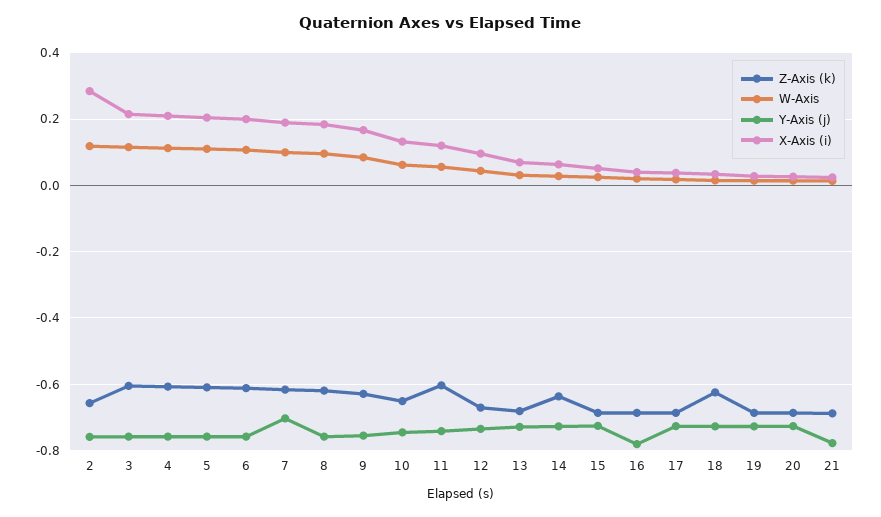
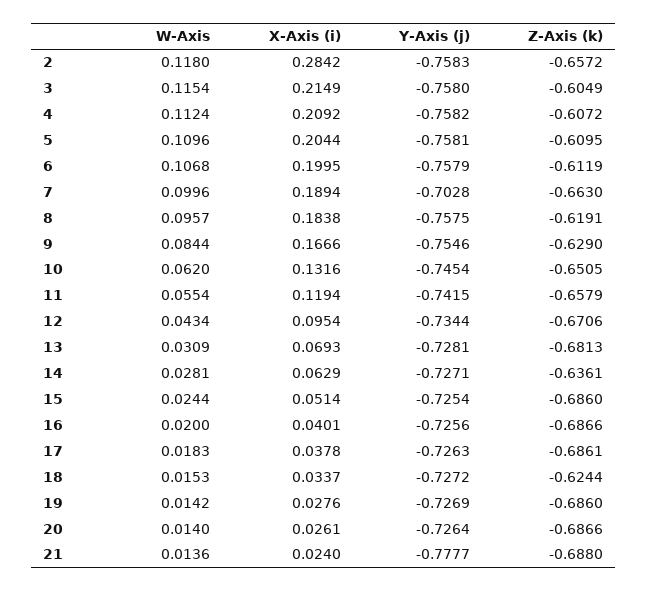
  {
    "Z-Axis (k)": {
      "2": -0.6572,
      "3": -0.6049,
      "4": -0.6072,
      "5": -0.6095,
      "6": -0.6119,
-     "7": -0.62,
+     "7": -0.663,
      "8": -0.6191,
      "9": -0.629,
      "10": -0.6505,
-     "11": -0.6,
+     "11": -0.6579,
      "12": -0.6706,
      "13": -0.6813,
      "14": -0.6361,
      "15": -0.686,
      "16": -0.6866,
      "17": -0.6861,
      "18": -0.6244,
      "19": -0.686,
      "20": -0.6866,
      "21": -0.688
    },
    "W-Axis": {
      "2": 0.118,
      "3": 0.1154,
      "4": 0.1124,
      "5": 0.1096,
      "6": 0.1068,
      "7": 0.0996,
      "8": 0.0957,
      "9": 0.0844,
      "10": 0.062,
      "11": 0.0554,
      "12": 0.0434,
      "13": 0.0309,
      "14": 0.0281,
      "15": 0.0244,
      "16": 0.02,
      "17": 0.0183,
      "18": 0.0153,
      "19": 0.0142,
      "20": 0.014,
      "21": 0.0136
    },
    "Y-Axis (j)": {
      "2": -0.7583,
      "3": -0.758,
      "4": -0.7582,
      "5": -0.7581,
      "6": -0.7579,
      "7": -0.7028,
      "8": -0.7575,
      "9": -0.7546,
      "10": -0.7454,
      "11": -0.7415,
      "12": -0.7344,
      "13": -0.7281,
      "14": -0.7271,
      "15": -0.7254,
-     "16": -0.78,
+     "16": -0.7256,
      "17": -0.7263,
      "18": -0.7272,
      "19": -0.7269,
      "20": -0.7264,
      "21": -0.7777
    },
    "X-Axis (i)": {
      "2": 0.2842,
      "3": 0.2149,
      "4": 0.2092,
      "5": 0.2044,
      "6": 0.1995,
      "7": 0.1894,
      "8": 0.1838,
      "9": 0.1666,
      "10": 0.1316,
      "11": 0.1194,
      "12": 0.0954,
      "13": 0.0693,
      "14": 0.0629,
      "15": 0.0514,
      "16": 0.0401,
      "17": 0.0378,
      "18": 0.0337,
      "19": 0.0276,
      "20": 0.0261,
      "21": 0.024
    }
  }

